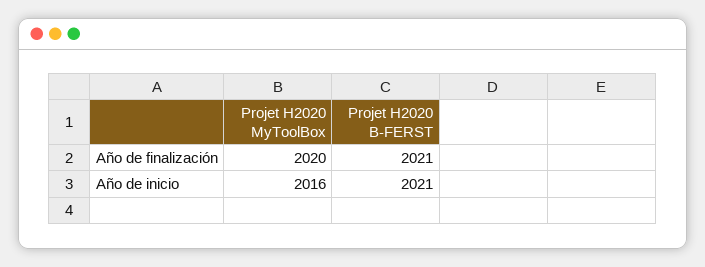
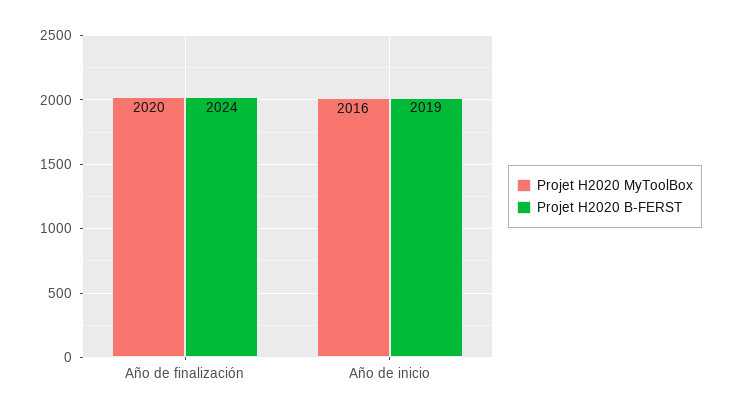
  {
    "Projet H2020 MyToolBox": {
      "Año de finalización": 2020,
      "Año de inicio": 2016
    },
    "Projet H2020 B-FERST": {
-     "Año de finalización": 2021,
+     "Año de finalización": 2024,
-     "Año de inicio": 2021
+     "Año de inicio": 2019
    }
  }

